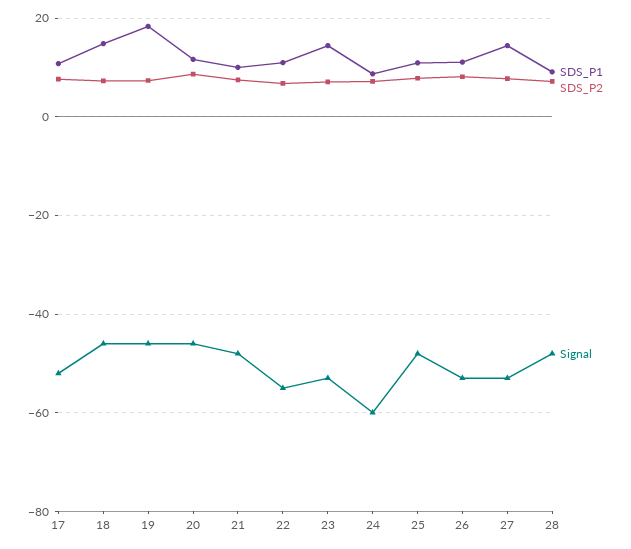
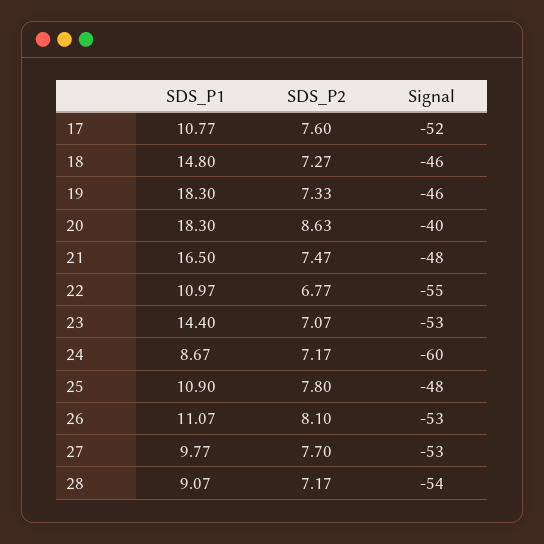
  {
    "SDS_P1": {
      "17": 10.77,
      "18": 14.8,
      "19": 18.3,
-     "20": 12,
+     "20": 18.3,
-     "21": 10,
+     "21": 16.5,
      "22": 10.97,
      "23": 14.4,
      "24": 8.67,
      "25": 10.9,
      "26": 11.07,
-     "27": 14,
+     "27": 9.77,
      "28": 9.07
    },
    "SDS_P2": {
      "17": 7.6,
      "18": 7.27,
      "19": 7.33,
      "20": 8.63,
      "21": 7.47,
      "22": 6.77,
      "23": 7.07,
      "24": 7.17,
      "25": 7.8,
      "26": 8.1,
      "27": 7.7,
      "28": 7.17
    },
    "Signal": {
      "17": -52,
      "18": -46,
      "19": -46,
-     "20": -46,
+     "20": -40,
      "21": -48,
      "22": -55,
      "23": -53,
      "24": -60,
      "25": -48,
      "26": -53,
      "27": -53,
-     "28": -48
+     "28": -54
    }
  }

